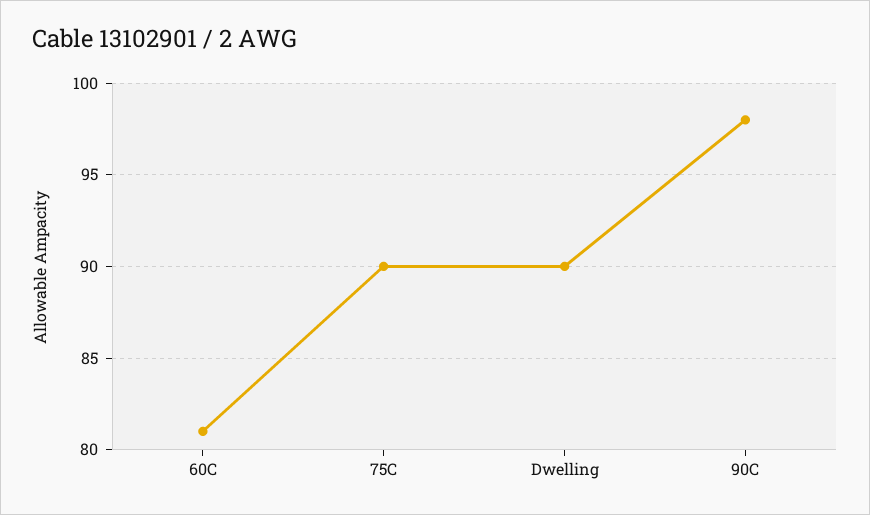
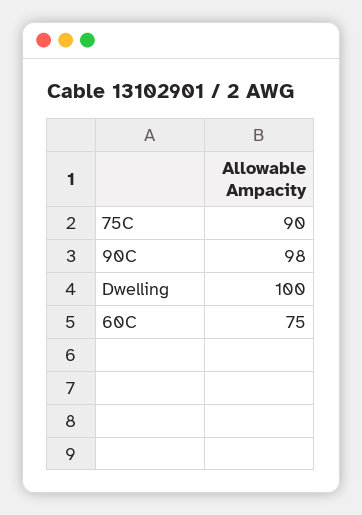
  {
-   "60C": 81,
+   "60C": 75,
    "75C": 90,
-   "Dwelling": 90,
+   "Dwelling": 100,
    "90C": 98
  }

